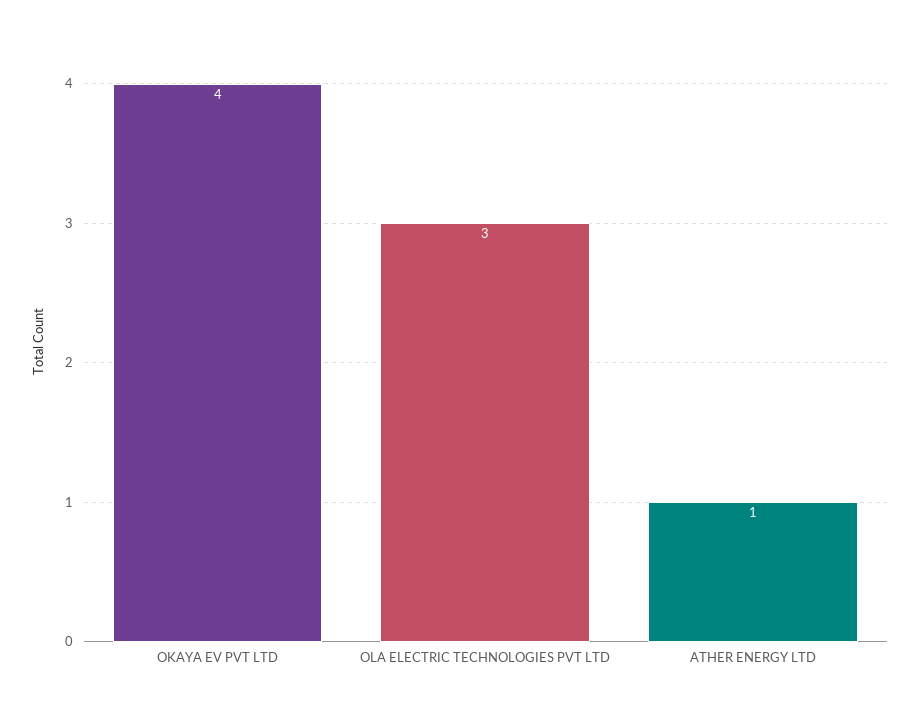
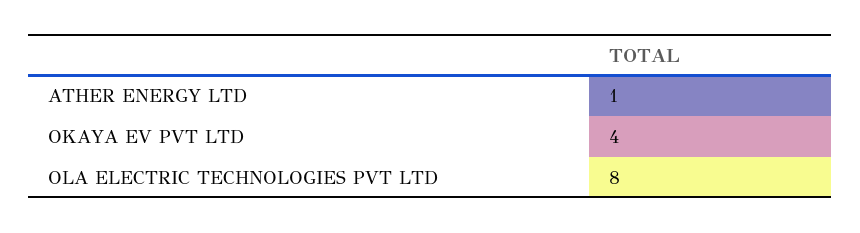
  {
    "OKAYA EV PVT LTD": 4,
-   "OLA ELECTRIC TECHNOLOGIES PVT LTD": 3,
+   "OLA ELECTRIC TECHNOLOGIES PVT LTD": 8,
    "ATHER ENERGY LTD": 1
  }

